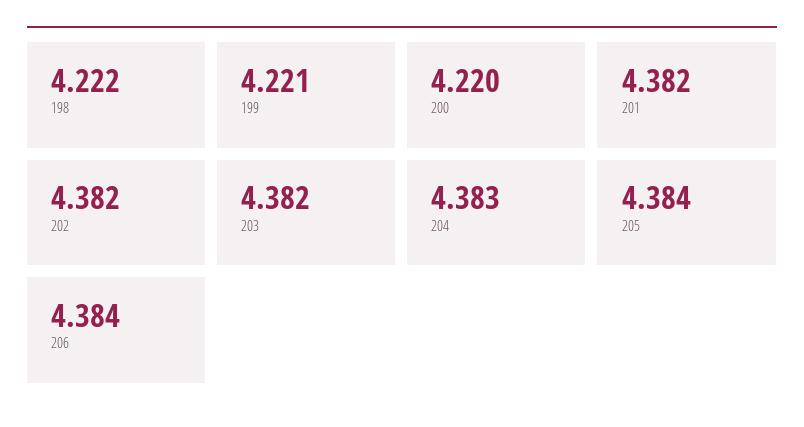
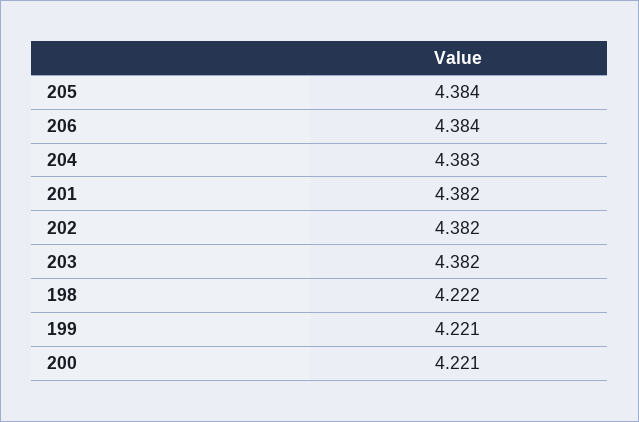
  {
    "198": 4.222,
    "199": 4.221,
-   "200": 4.22,
+   "200": 4.221,
    "201": 4.382,
    "202": 4.382,
    "203": 4.382,
    "204": 4.383,
    "205": 4.384,
    "206": 4.384
  }

